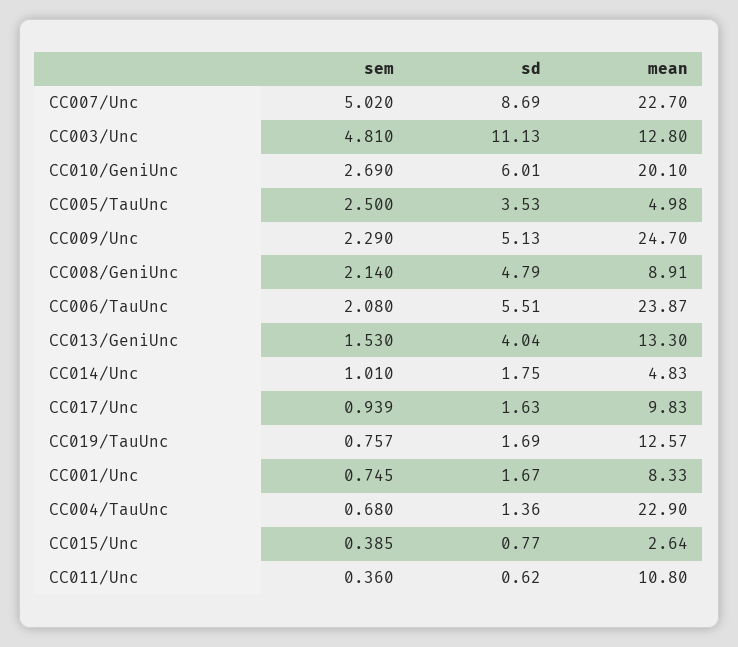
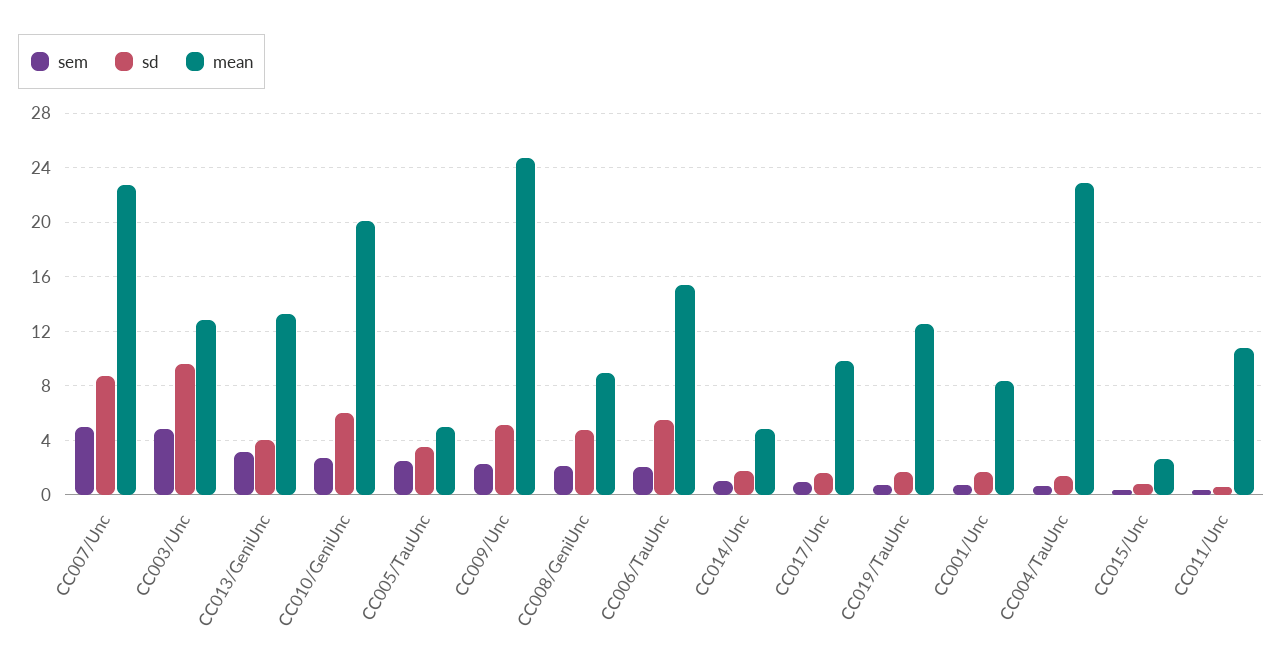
  {
    "sem": {
      "CC007/Unc": 5.02,
      "CC003/Unc": 4.81,
      "CC010/GeniUnc": 2.69,
      "CC005/TauUnc": 2.5,
      "CC009/Unc": 2.29,
      "CC008/GeniUnc": 2.14,
      "CC006/TauUnc": 2.08,
-     "CC013/GeniUnc": 1.53,
+     "CC013/GeniUnc": 3,
      "CC014/Unc": 1.01,
      "CC017/Unc": 0.939,
      "CC019/TauUnc": 0.757,
      "CC001/Unc": 0.745,
      "CC004/TauUnc": 0.68,
      "CC015/Unc": 0.385,
      "CC011/Unc": 0.36
    },
    "sd": {
      "CC007/Unc": 8.69,
-     "CC003/Unc": 11.13,
+     "CC003/Unc": 9.5,
      "CC010/GeniUnc": 6.01,
      "CC005/TauUnc": 3.53,
      "CC009/Unc": 5.13,
      "CC008/GeniUnc": 4.79,
      "CC006/TauUnc": 5.51,
      "CC013/GeniUnc": 4.04,
      "CC014/Unc": 1.75,
      "CC017/Unc": 1.63,
      "CC019/TauUnc": 1.69,
      "CC001/Unc": 1.67,
      "CC004/TauUnc": 1.36,
      "CC015/Unc": 0.77,
      "CC011/Unc": 0.62
    },
    "mean": {
      "CC007/Unc": 22.7,
      "CC003/Unc": 12.8,
      "CC010/GeniUnc": 20.1,
      "CC005/TauUnc": 4.98,
      "CC009/Unc": 24.7,
      "CC008/GeniUnc": 8.91,
-     "CC006/TauUnc": 23.87,
+     "CC006/TauUnc": 15.5,
      "CC013/GeniUnc": 13.3,
      "CC014/Unc": 4.83,
      "CC017/Unc": 9.83,
      "CC019/TauUnc": 12.57,
      "CC001/Unc": 8.33,
      "CC004/TauUnc": 22.9,
      "CC015/Unc": 2.64,
      "CC011/Unc": 10.8
    }
  }

